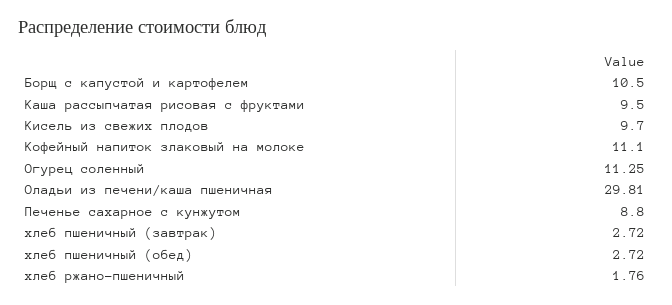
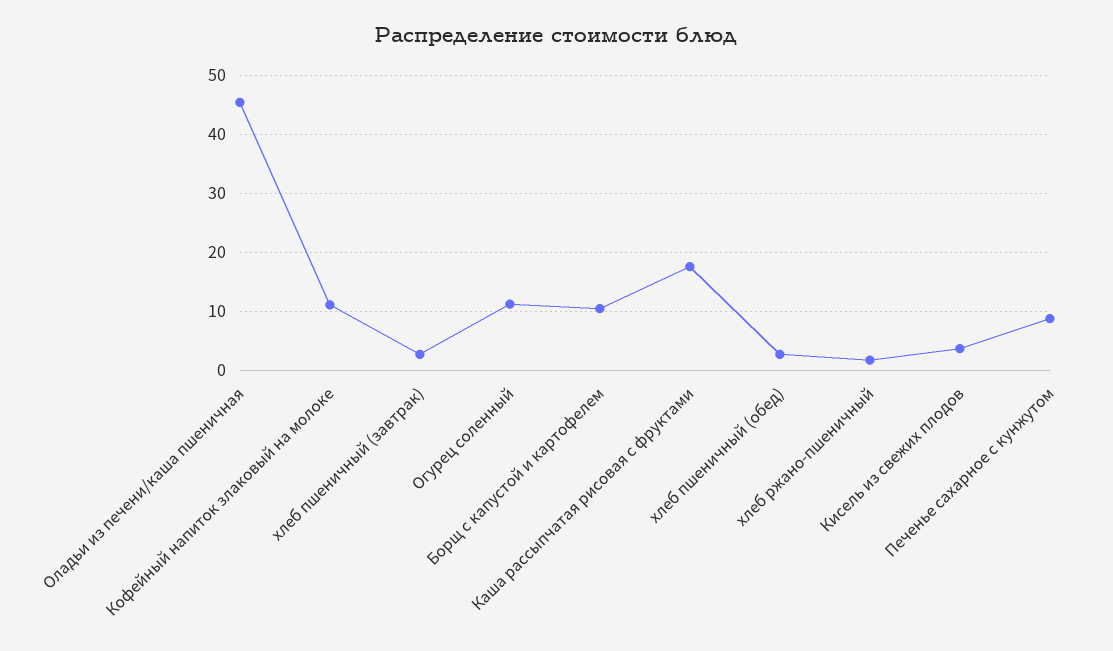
  {
    "Борщ с капустой и картофелем": 10.5,
-   "Каша рассыпчатая рисовая с фруктами": 9.5,
+   "Каша рассыпчатая рисовая с фруктами": 18,
-   "Кисель из свежих плодов": 9.7,
+   "Кисель из свежих плодов": 4,
    "Кофейный напиток злаковый на молоке": 11.1,
    "Огурец соленный": 11.25,
-   "Оладьи из печени/каша пшеничная": 29.81,
+   "Оладьи из печени/каша пшеничная": 46,
    "Печенье сахарное с кунжутом": 8.8,
    "хлеб пшеничный (завтрак)": 2.72,
    "хлеб пшеничный (обед)": 2.72,
    "хлеб ржано-пшеничный": 1.76
  }

